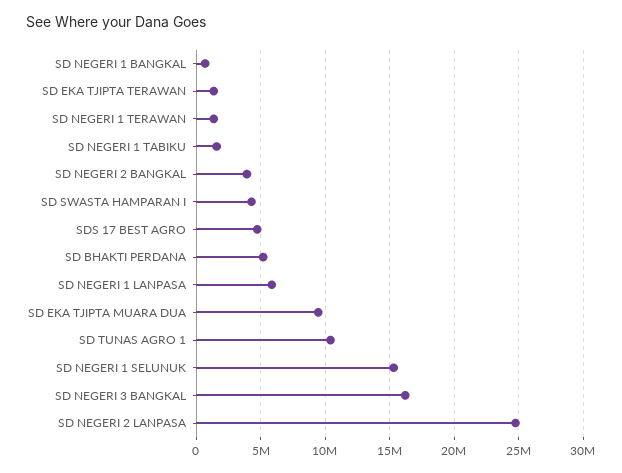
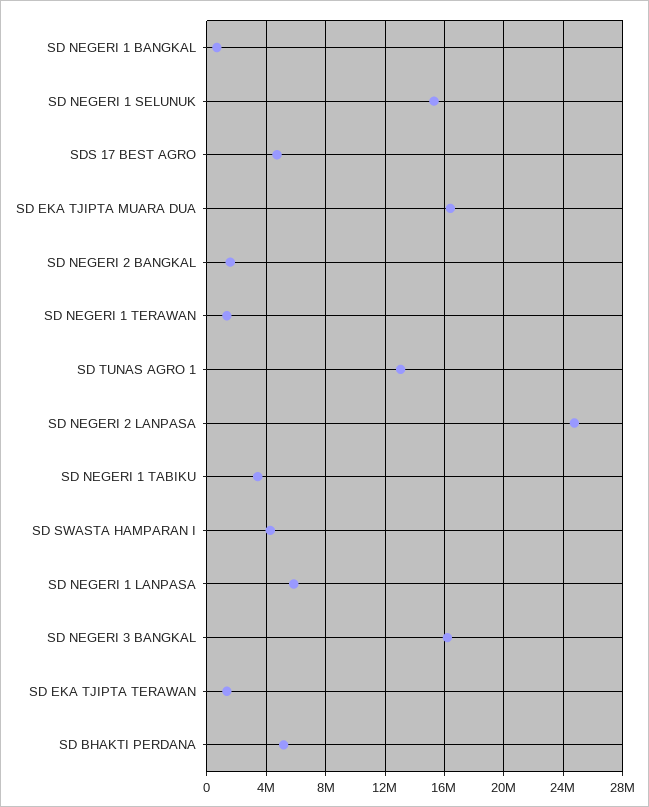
  {
    "SD NEGERI 1 BANGKAL": 500000,
    "SD EKA TJIPTA TERAWAN": 1500000,
    "SD NEGERI 1 TERAWAN": 1500000,
-   "SD NEGERI 1 TABIKU": 1500000,
+   "SD NEGERI 1 TABIKU": 3500000,
-   "SD NEGERI 2 BANGKAL": 4000000,
+   "SD NEGERI 2 BANGKAL": 1500000,
    "SD SWASTA HAMPARAN I": 4500000,
    "SDS 17 BEST AGRO": 4500000,
    "SD BHAKTI PERDANA": 5000000,
    "SD NEGERI 1 LANPASA": 6000000,
-   "SD EKA TJIPTA MUARA DUA": 9500000,
+   "SD EKA TJIPTA MUARA DUA": 16500000,
-   "SD TUNAS AGRO 1": 10500000,
+   "SD TUNAS AGRO 1": 13000000,
    "SD NEGERI 1 SELUNUK": 15500000,
    "SD NEGERI 3 BANGKAL": 16000000,
    "SD NEGERI 2 LANPASA": 25000000
  }

